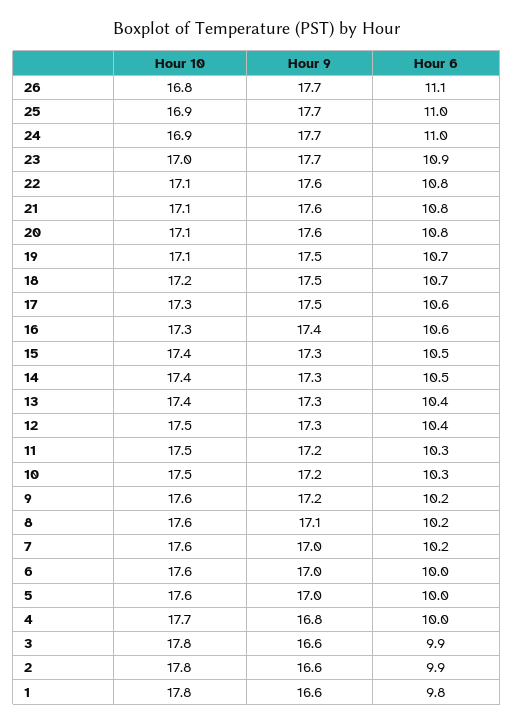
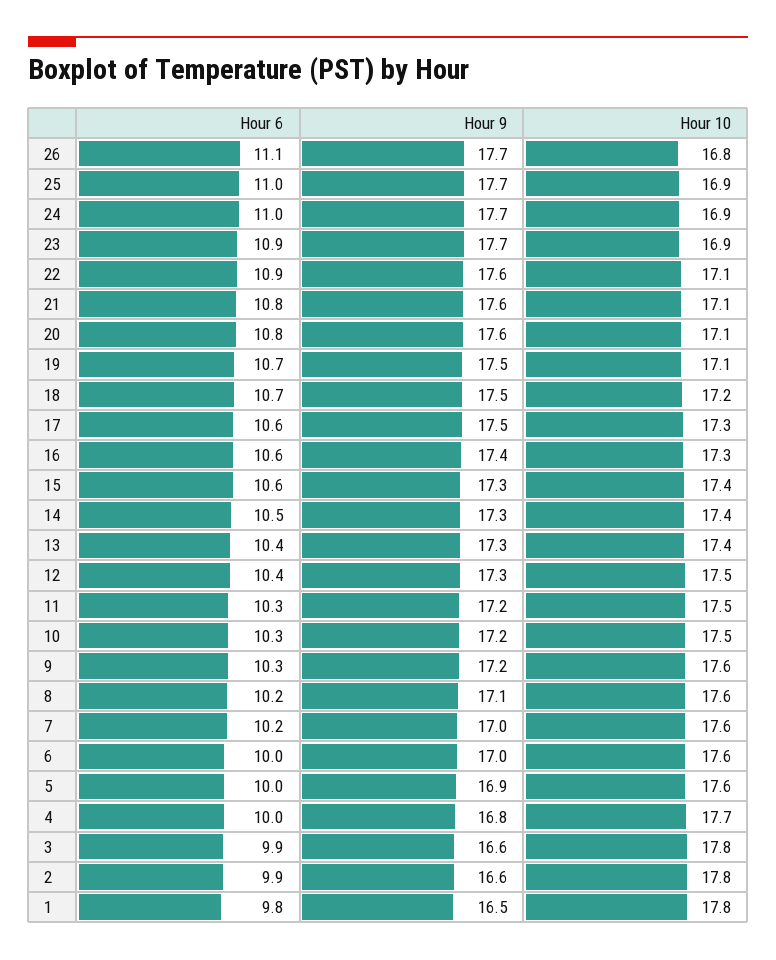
  {
    "Hour 10": {
      "26": 16.8,
      "25": 16.9,
      "24": 16.9,
-     "23": 17,
+     "23": 16.9,
      "22": 17.1,
      "21": 17.1,
      "20": 17.1,
      "19": 17.1,
      "18": 17.2,
      "17": 17.3,
      "16": 17.3,
      "15": 17.4,
      "14": 17.4,
      "13": 17.4,
      "12": 17.5,
      "11": 17.5,
      "10": 17.5,
      "9": 17.6,
      "8": 17.6,
      "7": 17.6,
      "6": 17.6,
      "5": 17.6,
      "4": 17.7,
      "3": 17.8,
      "2": 17.8,
      "1": 17.8
    },
    "Hour 9": {
      "26": 17.7,
      "25": 17.7,
      "24": 17.7,
      "23": 17.7,
      "22": 17.6,
      "21": 17.6,
      "20": 17.6,
      "19": 17.5,
      "18": 17.5,
      "17": 17.5,
      "16": 17.4,
      "15": 17.3,
      "14": 17.3,
      "13": 17.3,
      "12": 17.3,
      "11": 17.2,
      "10": 17.2,
      "9": 17.2,
      "8": 17.1,
      "7": 17,
      "6": 17,
-     "5": 17,
+     "5": 16.9,
      "4": 16.8,
      "3": 16.6,
      "2": 16.6,
-     "1": 16.6
+     "1": 16.5
    },
    "Hour 6": {
      "26": 11.1,
      "25": 11,
      "24": 11,
      "23": 10.9,
-     "22": 10.8,
+     "22": 10.9,
      "21": 10.8,
      "20": 10.8,
      "19": 10.7,
      "18": 10.7,
      "17": 10.6,
      "16": 10.6,
-     "15": 10.5,
+     "15": 10.6,
      "14": 10.5,
      "13": 10.4,
      "12": 10.4,
      "11": 10.3,
      "10": 10.3,
-     "9": 10.2,
+     "9": 10.3,
      "8": 10.2,
      "7": 10.2,
      "6": 10,
      "5": 10,
      "4": 10,
      "3": 9.9,
      "2": 9.9,
      "1": 9.8
    }
  }

